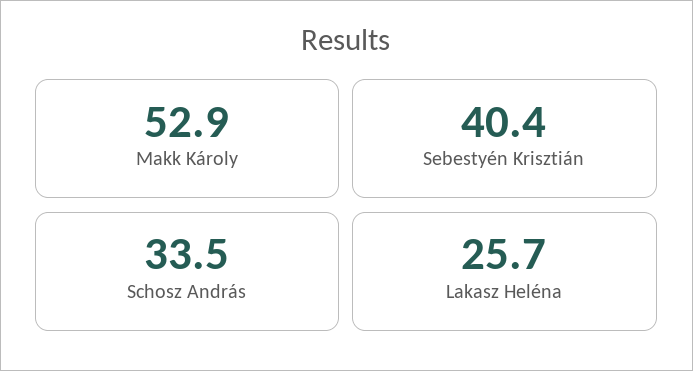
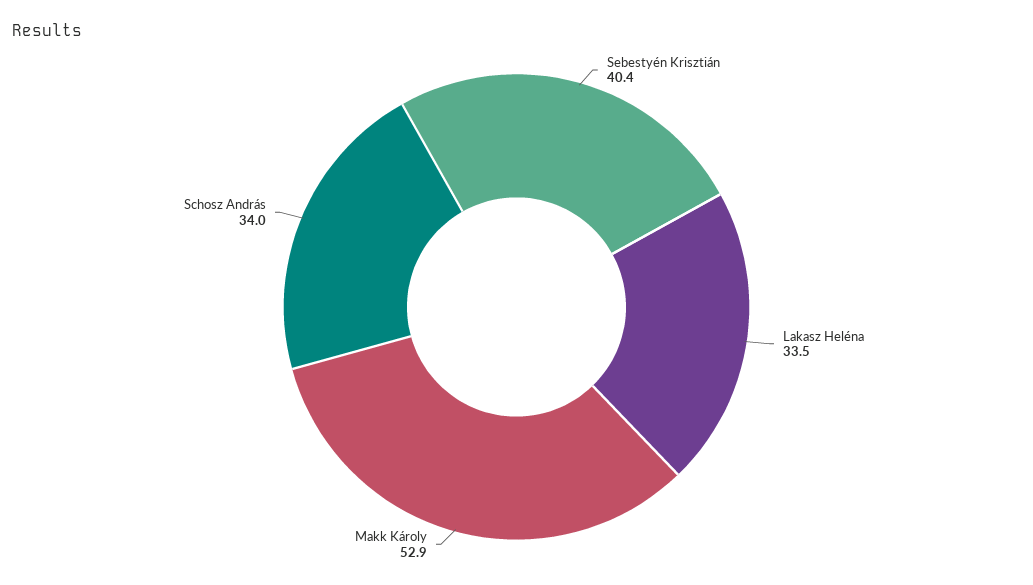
  {
    "Makk Károly": 52.9,
    "Sebestyén Krisztián": 40.4,
-   "Schosz András": 33.5,
+   "Schosz András": 34,
-   "Lakasz Heléna": 25.7
+   "Lakasz Heléna": 33.5
  }

